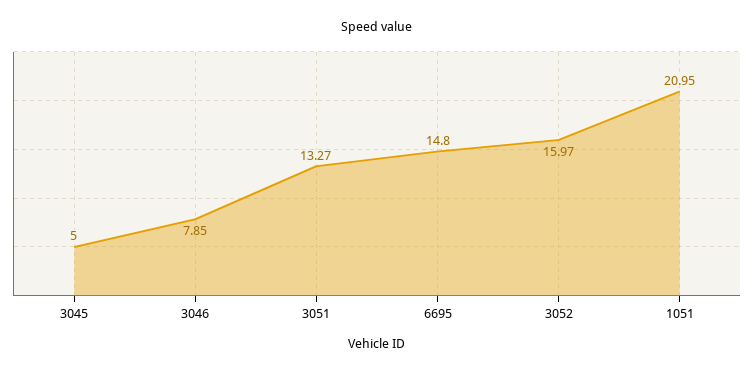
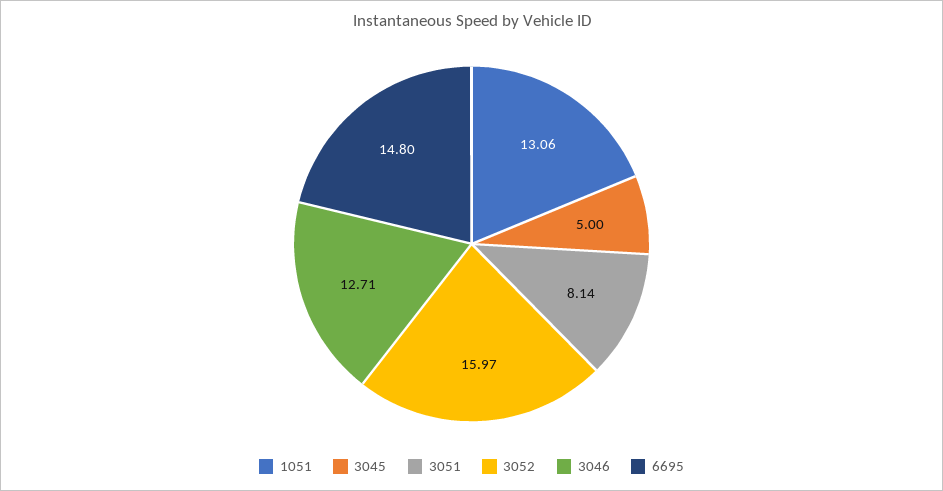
  {
    "3045": 5,
-   "3046": 7.85,
+   "3046": 12.71,
-   "3051": 13.27,
+   "3051": 8.14,
    "6695": 14.8,
    "3052": 15.97,
-   "1051": 20.95
+   "1051": 13.06
  }

